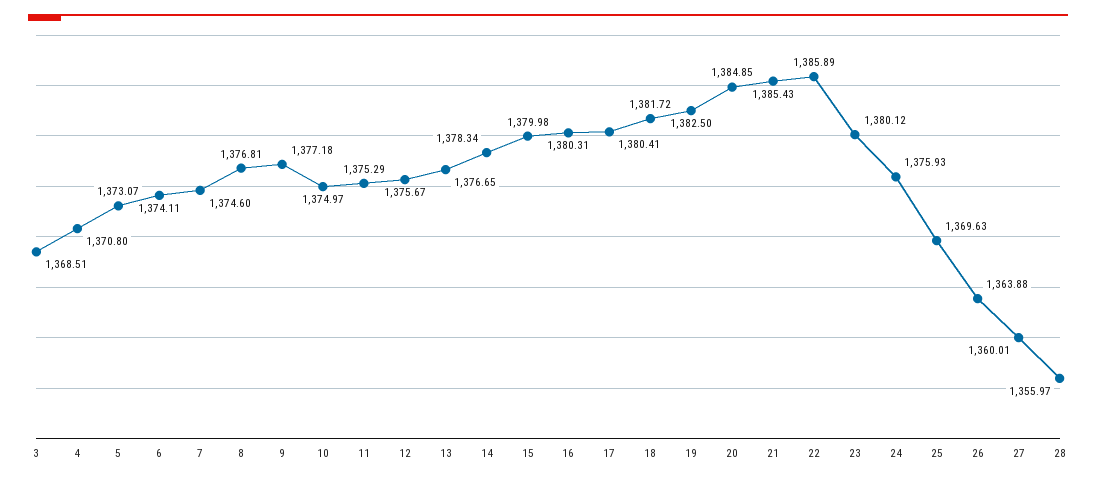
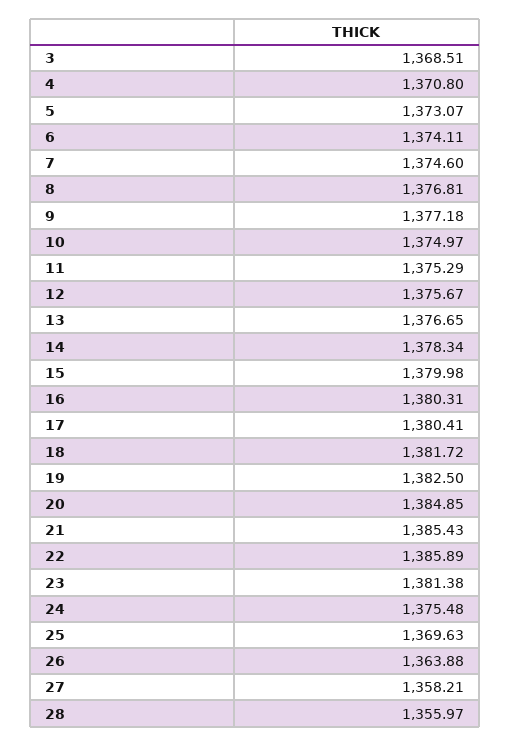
  {
    "3": 1368.51,
    "4": 1370.8,
    "5": 1373.07,
    "6": 1374.11,
    "7": 1374.6,
    "8": 1376.81,
    "9": 1377.18,
    "10": 1374.97,
    "11": 1375.29,
    "12": 1375.67,
    "13": 1376.65,
    "14": 1378.34,
    "15": 1379.98,
    "16": 1380.31,
    "17": 1380.41,
    "18": 1381.72,
    "19": 1382.5,
    "20": 1384.85,
    "21": 1385.43,
    "22": 1385.89,
-   "23": 1380.12,
+   "23": 1381.38,
-   "24": 1375.93,
+   "24": 1375.48,
    "25": 1369.63,
    "26": 1363.88,
-   "27": 1360.01,
+   "27": 1358.21,
    "28": 1355.97
  }

